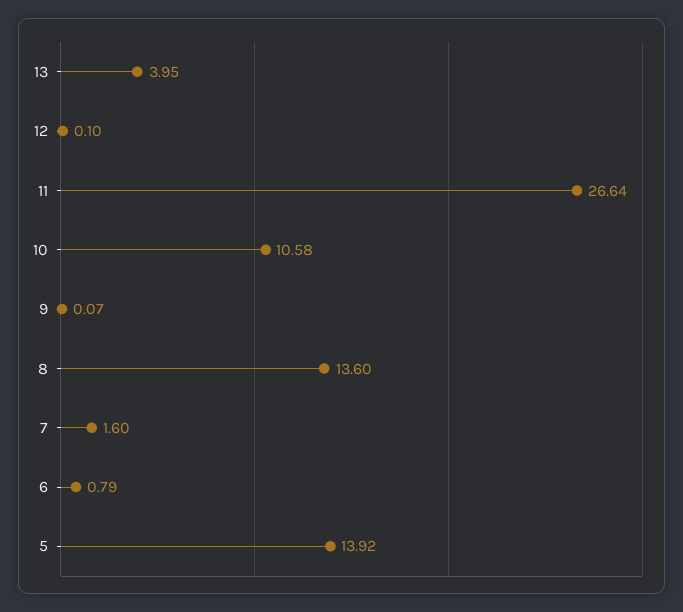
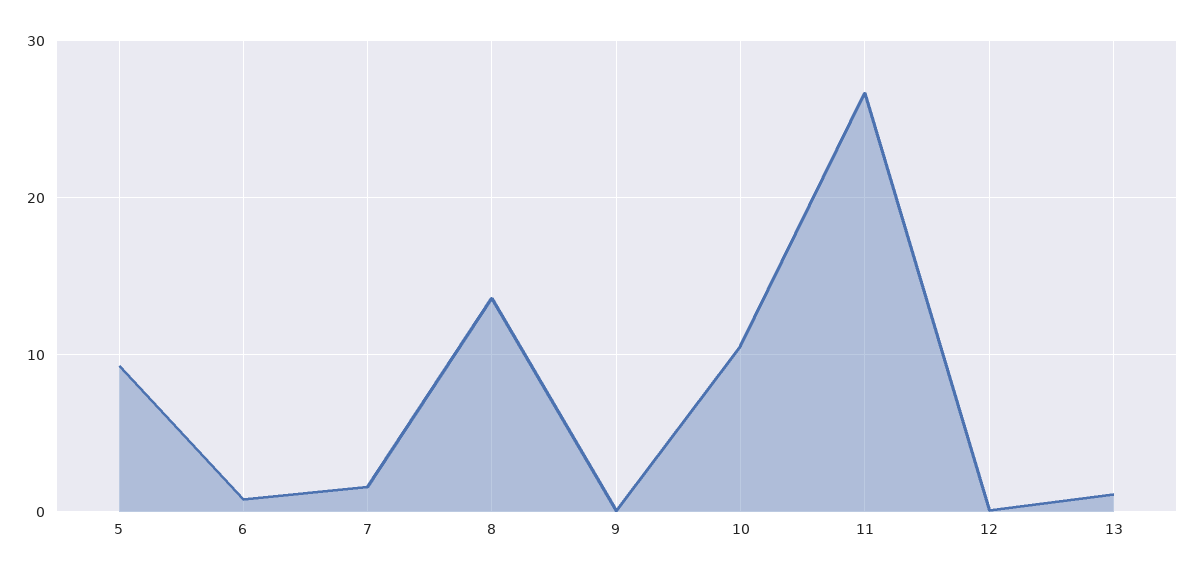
  {
-   "13": 3.95,
+   "13": 1,
    "12": 0.1,
    "11": 26.64,
    "10": 10.58,
    "9": 0.07,
    "8": 13.6,
    "7": 1.6,
    "6": 0.79,
-   "5": 13.92
+   "5": 9
  }

